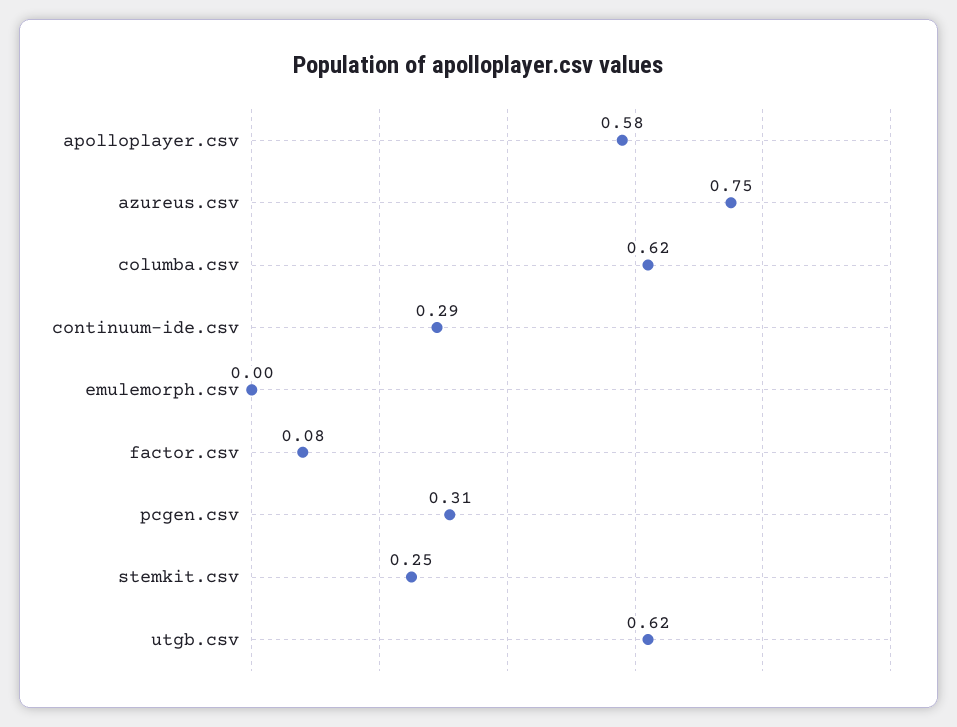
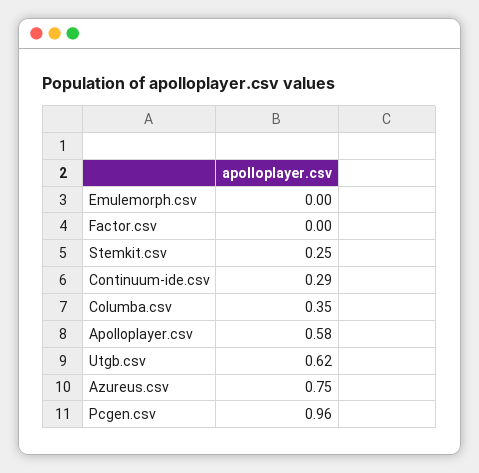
  {
    "apolloplayer.csv": 0.58,
    "azureus.csv": 0.75,
-   "columba.csv": 0.62,
+   "columba.csv": 0.35,
    "continuum-ide.csv": 0.29,
    "emulemorph.csv": 0,
-   "factor.csv": 0.08,
+   "factor.csv": 0,
-   "pcgen.csv": 0.31,
+   "pcgen.csv": 0.96,
    "stemkit.csv": 0.25,
    "utgb.csv": 0.62
  }

